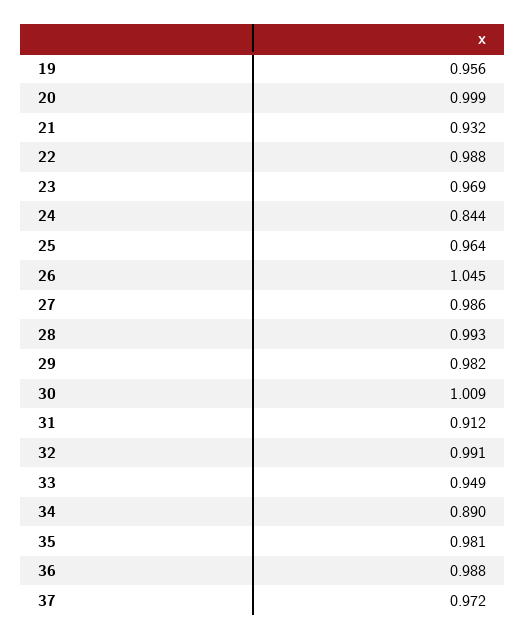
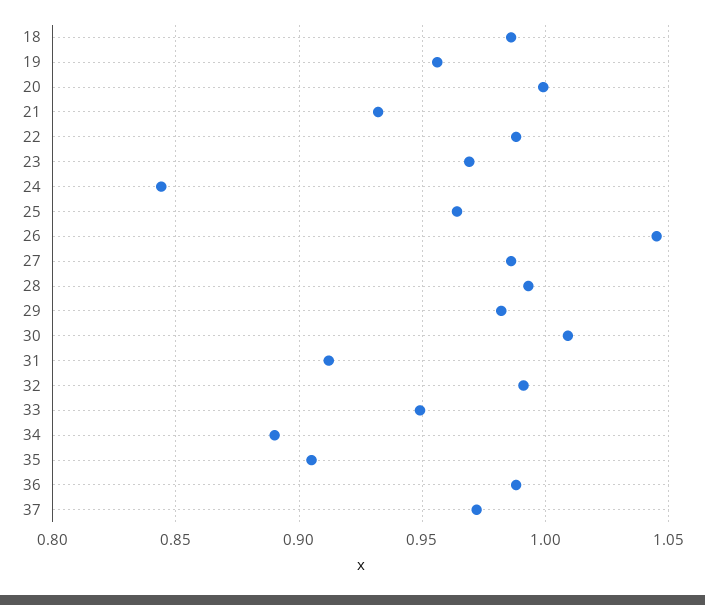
  {
    "19": 0.956,
    "20": 0.999,
    "21": 0.932,
    "22": 0.988,
    "23": 0.969,
    "24": 0.844,
    "25": 0.964,
    "26": 1.045,
    "27": 0.986,
    "28": 0.993,
    "29": 0.982,
    "30": 1.009,
    "31": 0.912,
    "32": 0.991,
    "33": 0.949,
    "34": 0.89,
-   "35": 0.981,
+   "35": 0.905,
    "36": 0.988,
-   "37": 0.972
+   "37": 0.972,
+   "18": 0.985
  }

